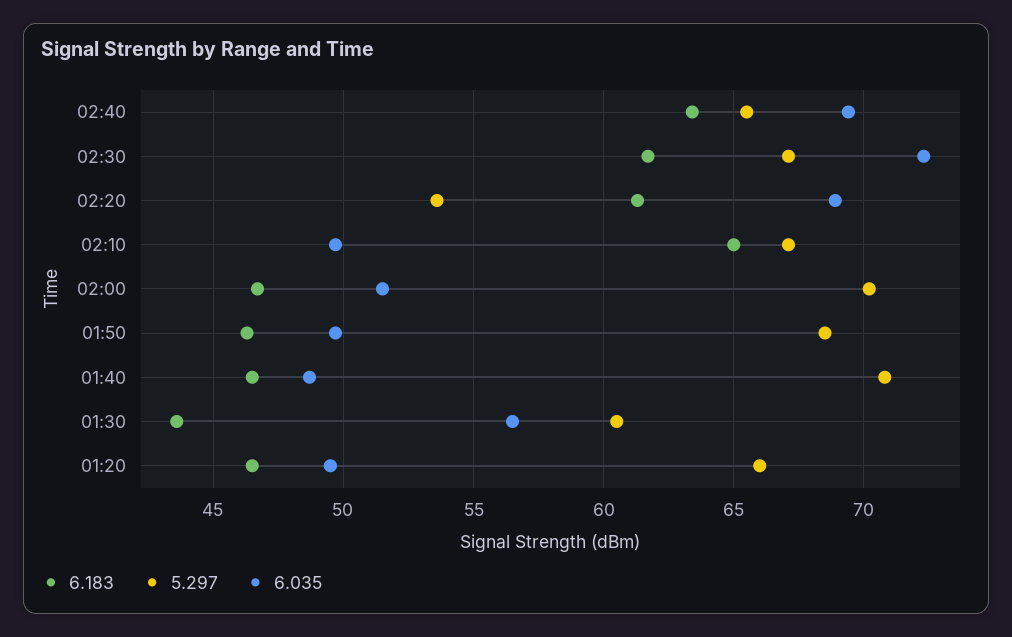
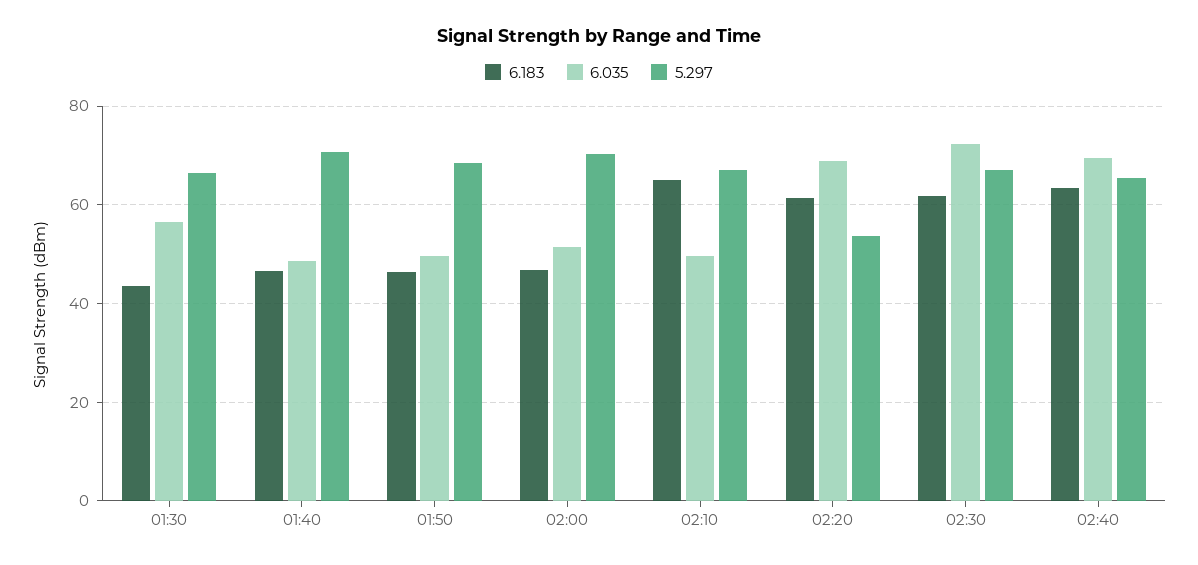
  {
    "6.183": {
      "02:40": 63.5,
      "02:30": 61.5,
      "02:20": 61.5,
      "02:10": 65,
      "02:00": 46.5,
      "01:50": 46.5,
      "01:40": 46.5,
-     "01:30": 43.5,
+     "01:30": 43.5
-     "01:20": 46.5
    },
    "5.297": {
      "02:40": 65.5,
      "02:30": 67,
      "02:20": 53.5,
      "02:10": 67,
      "02:00": 70,
      "01:50": 68.5,
      "01:40": 71,
-     "01:30": 60.5,
+     "01:30": 66
-     "01:20": 66
    },
    "6.035": {
      "02:40": 69.5,
      "02:30": 72.5,
      "02:20": 69,
      "02:10": 49.5,
      "02:00": 51.5,
      "01:50": 49.5,
      "01:40": 48.5,
-     "01:30": 56.5,
+     "01:30": 56.5
-     "01:20": 49.5
    }
  }

